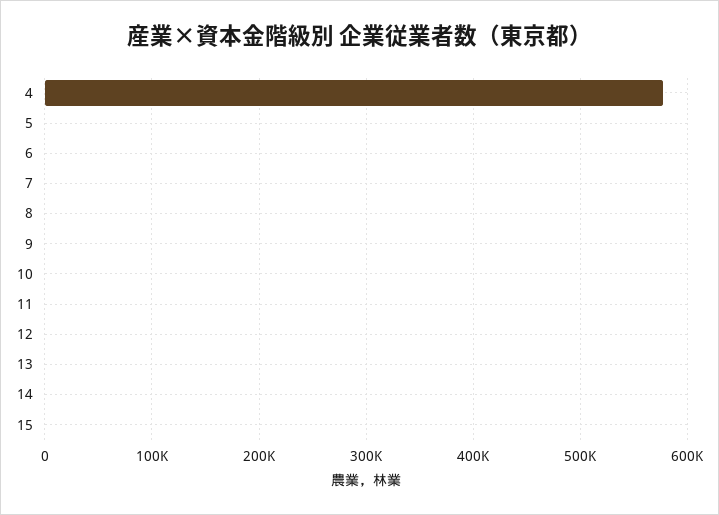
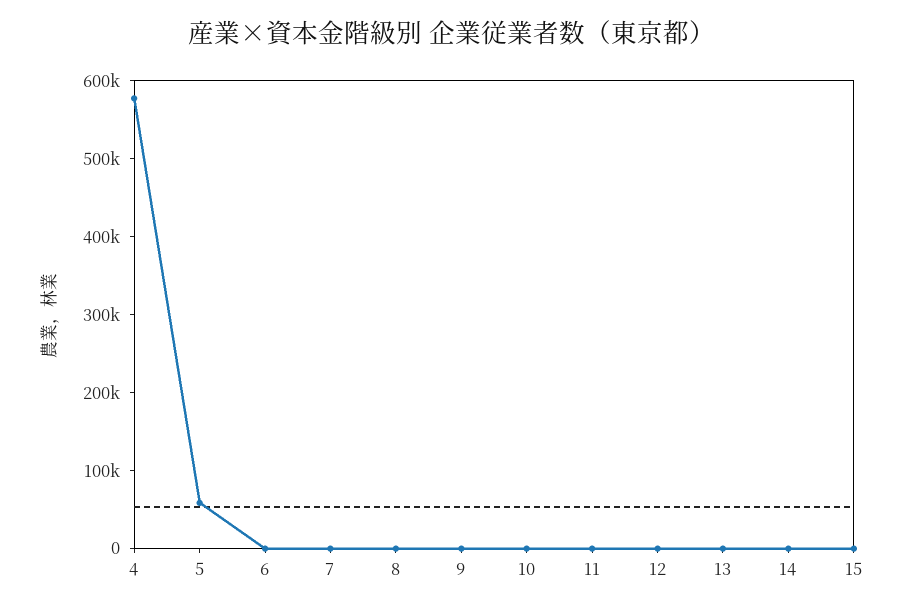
  {
    "4": 580000,
-   "5": 0,
+   "5": 60000,
    "6": 0,
    "7": 0,
    "8": 0,
    "9": 0,
    "10": 0,
    "11": 0,
    "12": 0,
    "13": 0,
    "14": 0,
    "15": 0
  }

